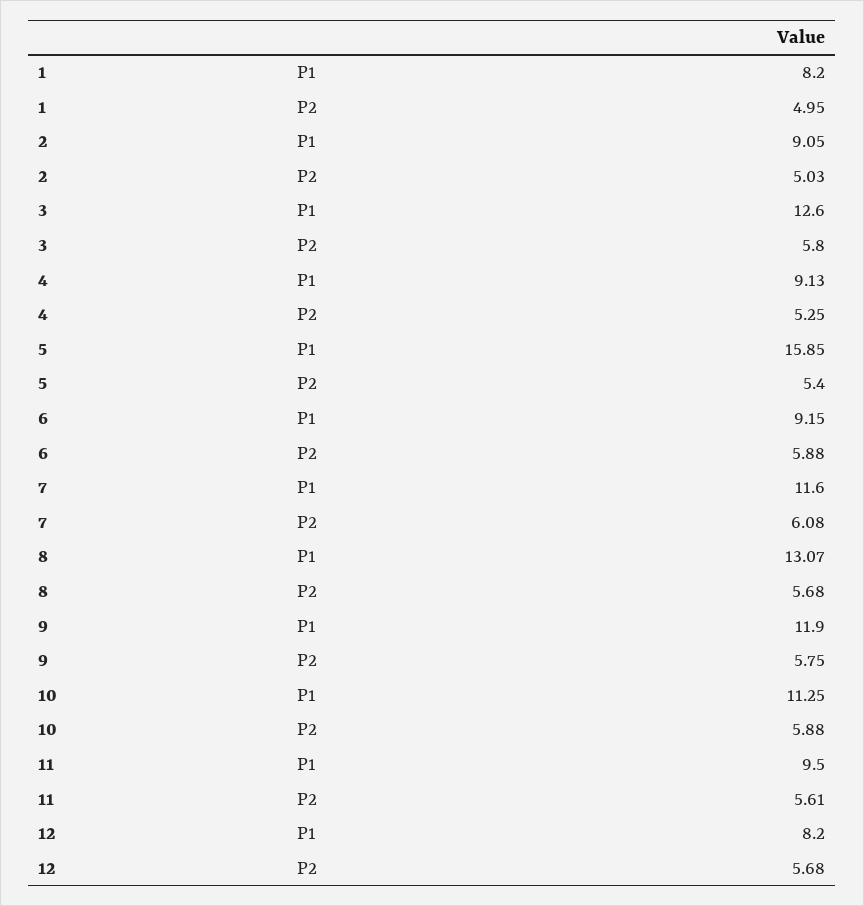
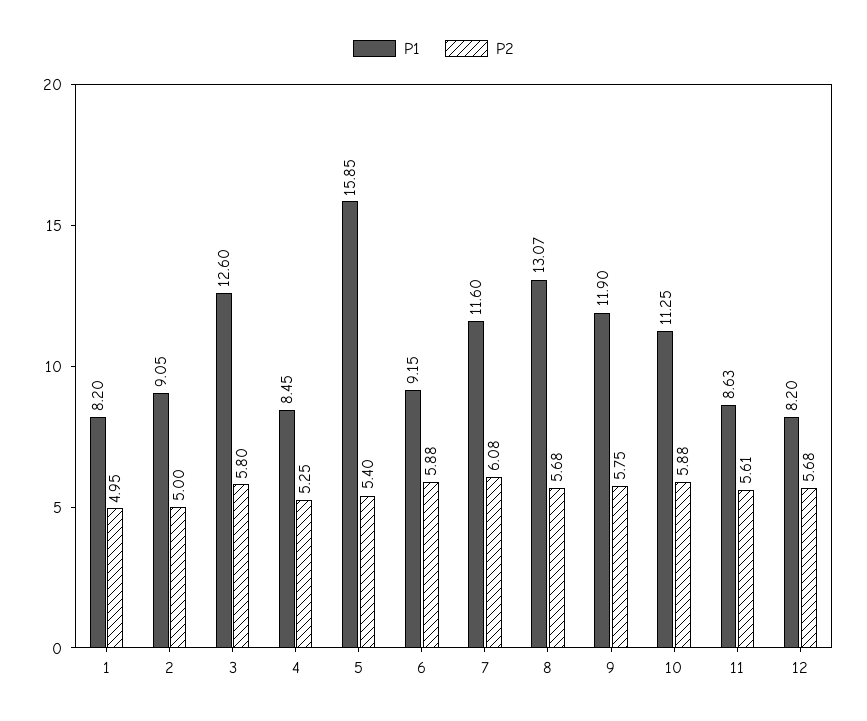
  {
    "P1": {
      "1": 8.2,
      "2": 9.05,
      "3": 12.6,
-     "4": 9.13,
+     "4": 8.45,
      "5": 15.85,
      "6": 9.15,
      "7": 11.6,
      "8": 13.07,
      "9": 11.9,
      "10": 11.25,
-     "11": 9.5,
+     "11": 8.63,
      "12": 8.2
    },
    "P2": {
      "1": 4.95,
-     "2": 5.03,
+     "2": 5,
      "3": 5.8,
      "4": 5.25,
      "5": 5.4,
      "6": 5.88,
      "7": 6.08,
      "8": 5.68,
      "9": 5.75,
      "10": 5.88,
      "11": 5.61,
      "12": 5.68
    }
  }

